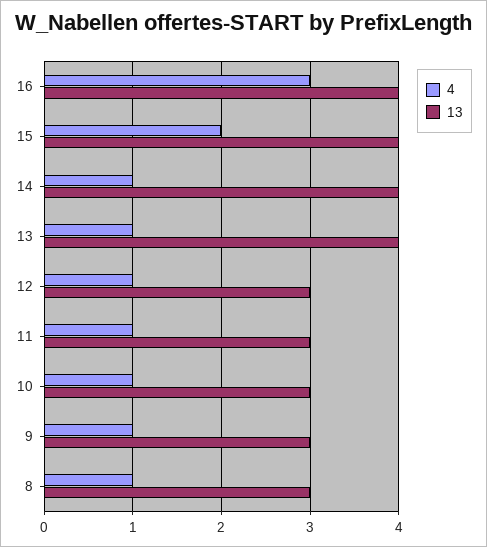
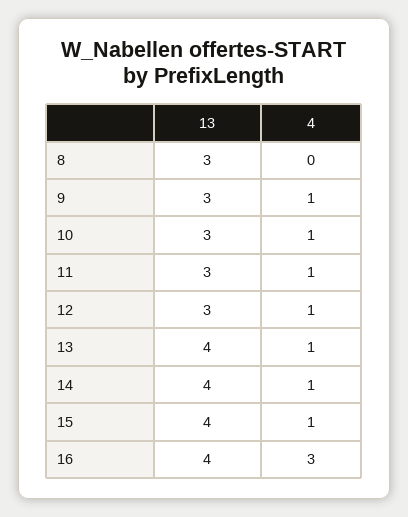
  {
    "4": {
      "16": 3,
-     "15": 2,
+     "15": 1,
      "14": 1,
      "13": 1,
      "12": 1,
      "11": 1,
      "10": 1,
      "9": 1,
-     "8": 1
+     "8": 0
    },
    "13": {
      "16": 4,
      "15": 4,
      "14": 4,
      "13": 4,
      "12": 3,
      "11": 3,
      "10": 3,
      "9": 3,
      "8": 3
    }
  }

